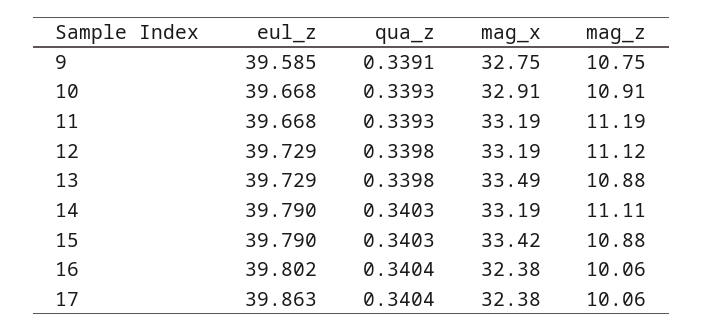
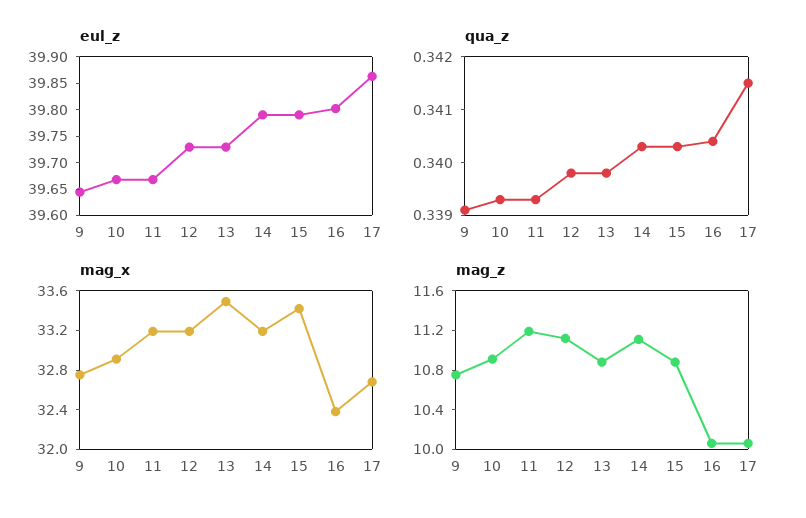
  {
    "eul_z": {
-     "9": 39.585,
+     "9": 39.65,
      "10": 39.668,
      "11": 39.668,
      "12": 39.729,
      "13": 39.729,
      "14": 39.79,
      "15": 39.79,
      "16": 39.802,
      "17": 39.863
    },
    "qua_z": {
      "9": 0.3391,
      "10": 0.3393,
      "11": 0.3393,
      "12": 0.3398,
      "13": 0.3398,
      "14": 0.3403,
      "15": 0.3403,
      "16": 0.3404,
-     "17": 0.3404
+     "17": 0.3415
    },
    "mag_x": {
      "9": 32.75,
      "10": 32.91,
      "11": 33.19,
      "12": 33.19,
      "13": 33.49,
      "14": 33.19,
      "15": 33.42,
      "16": 32.38,
-     "17": 32.38
+     "17": 32.7
    },
    "mag_z": {
      "9": 10.75,
      "10": 10.91,
      "11": 11.19,
      "12": 11.12,
      "13": 10.88,
      "14": 11.11,
      "15": 10.88,
      "16": 10.06,
      "17": 10.06
    }
  }

